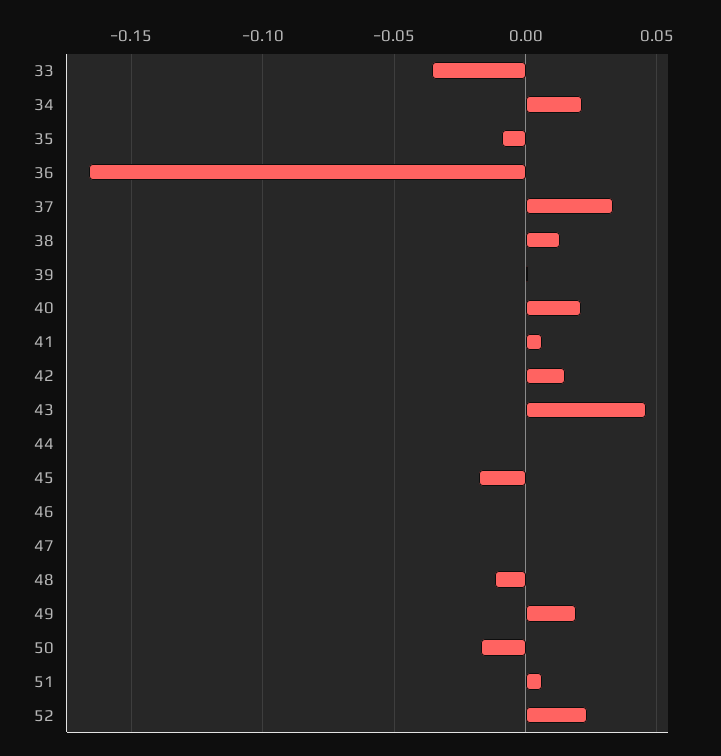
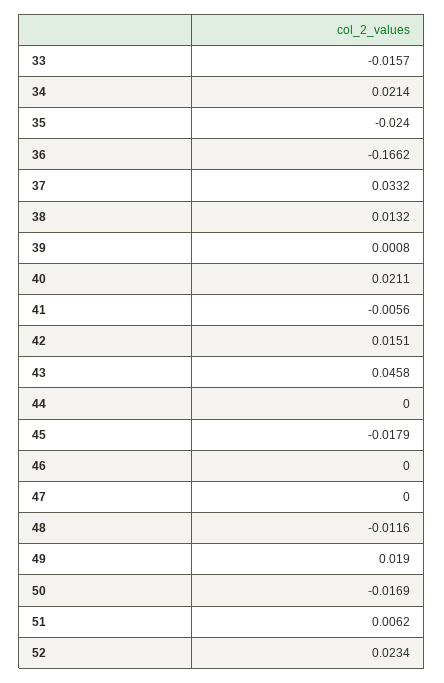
  {
-   "33": -0.035,
+   "33": -0.0157,
    "34": 0.0214,
-   "35": -0.01,
+   "35": -0.024,
    "36": -0.1662,
    "37": 0.0332,
    "38": 0.0132,
    "39": 0.0008,
    "40": 0.0211,
-   "41": 0.005,
+   "41": -0.0056,
    "42": 0.0151,
    "43": 0.0458,
    "44": 0,
    "45": -0.0179,
    "46": 0,
    "47": 0,
    "48": -0.0116,
    "49": 0.019,
    "50": -0.0169,
    "51": 0.0062,
    "52": 0.0234
  }

